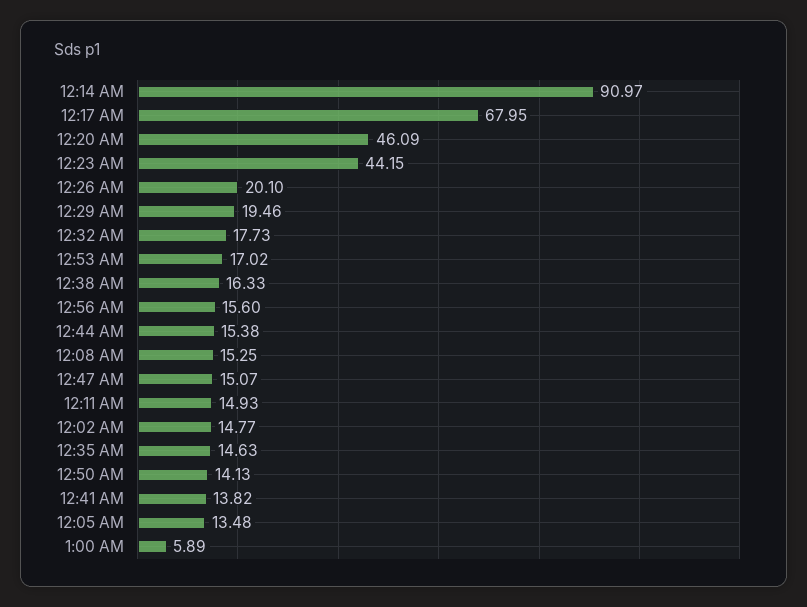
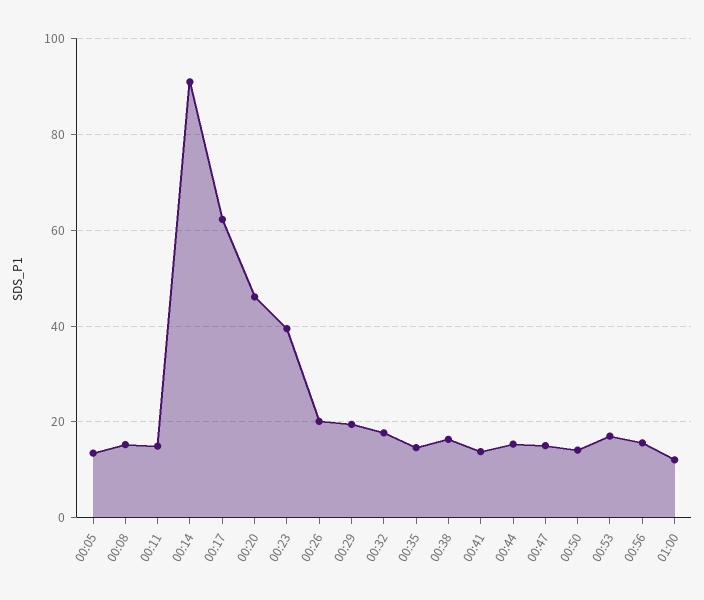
  {
    "12:14 AM": 90.97,
-   "12:17 AM": 67.95,
+   "12:17 AM": 62,
    "12:20 AM": 46.09,
-   "12:23 AM": 44.15,
+   "12:23 AM": 40,
    "12:26 AM": 20.1,
    "12:29 AM": 19.46,
    "12:32 AM": 17.73,
    "12:53 AM": 17.02,
    "12:38 AM": 16.33,
    "12:56 AM": 15.6,
    "12:44 AM": 15.38,
    "12:08 AM": 15.25,
    "12:47 AM": 15.07,
    "12:11 AM": 14.93,
-   "12:02 AM": 14.77,
    "12:35 AM": 14.63,
    "12:50 AM": 14.13,
    "12:41 AM": 13.82,
    "12:05 AM": 13.48,
-   "1:00 AM": 5.89
+   "1:00 AM": 12
  }

